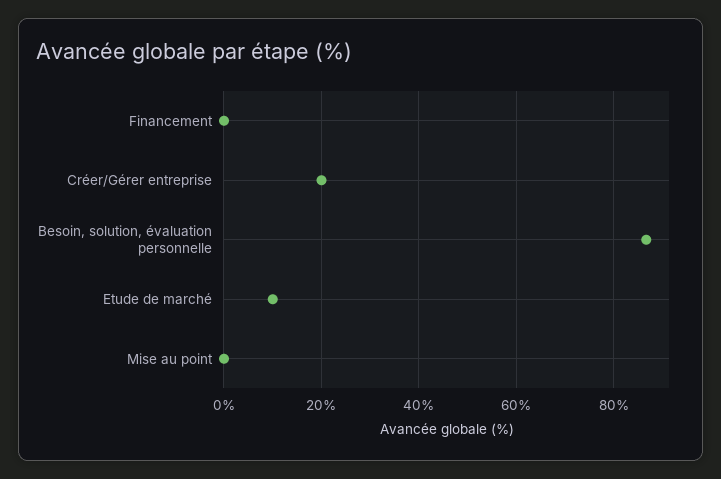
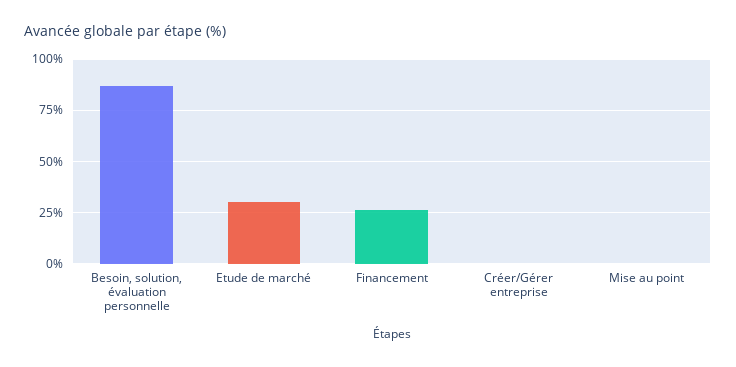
  {
-   "Financement": 0,
+   "Financement": 25,
-   "Créer/Gérer entreprise": 20,
+   "Créer/Gérer entreprise": 0,
    "Besoin, solution, évaluation personnelle": 86,
-   "Etude de marché": 10,
+   "Etude de marché": 30,
    "Mise au point": 0
  }

